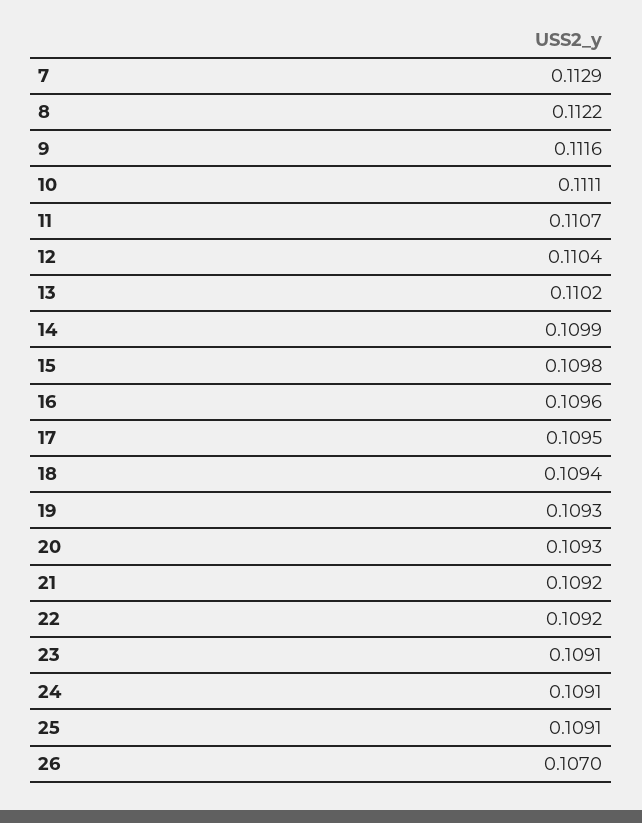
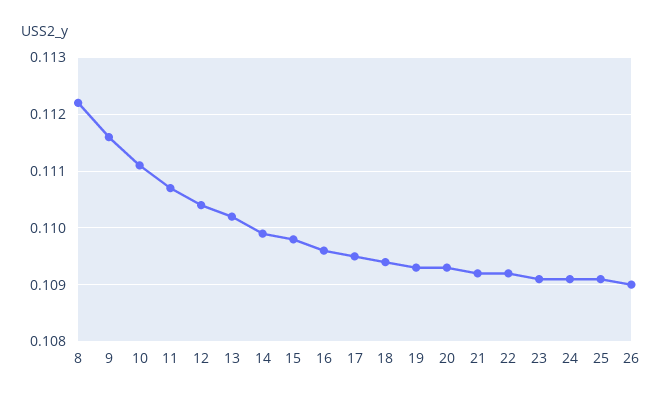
  {
-   "7": 0.1129,
    "8": 0.1122,
    "9": 0.1116,
    "10": 0.1111,
    "11": 0.1107,
    "12": 0.1104,
    "13": 0.1102,
    "14": 0.1099,
    "15": 0.1098,
    "16": 0.1096,
    "17": 0.1095,
    "18": 0.1094,
    "19": 0.1093,
    "20": 0.1093,
    "21": 0.1092,
    "22": 0.1092,
    "23": 0.1091,
    "24": 0.1091,
    "25": 0.1091,
-   "26": 0.107
+   "26": 0.109
  }

